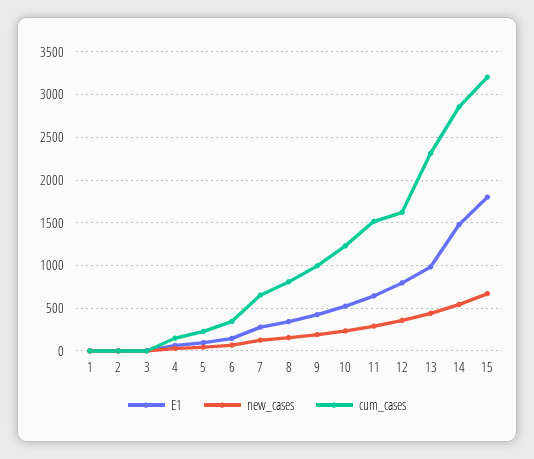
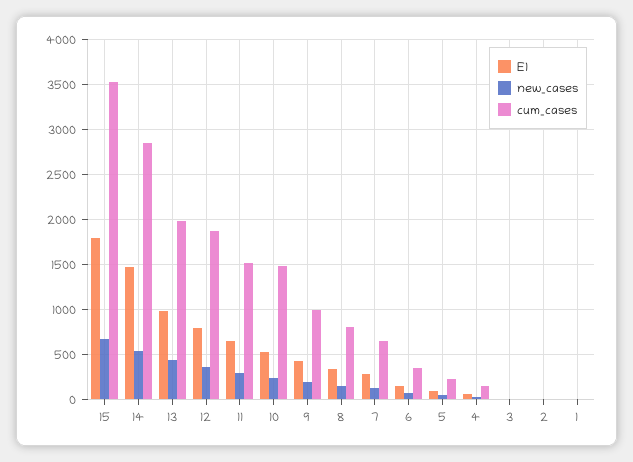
  {
    "E1": {
      "1": 0,
      "2": 0,
      "3": 0,
      "4": 100,
      "5": 100,
      "6": 100,
      "7": 300,
      "8": 300,
      "9": 400,
      "10": 500,
      "11": 600,
      "12": 800,
      "13": 1000,
      "14": 1500,
      "15": 1800
    },
    "new_cases": {
      "1": 0,
      "2": 0,
      "3": 0,
      "4": 0,
      "5": 0,
      "6": 100,
      "7": 100,
      "8": 200,
      "9": 200,
      "10": 200,
      "11": 300,
      "12": 400,
      "13": 400,
      "14": 500,
      "15": 700
    },
    "cum_cases": {
      "1": 0,
      "2": 0,
      "3": 0,
      "4": 100,
      "5": 200,
      "6": 300,
      "7": 700,
      "8": 800,
      "9": 1000,
-     "10": 1200,
+     "10": 1500,
      "11": 1500,
-     "12": 1600,
+     "12": 1900,
-     "13": 2300,
+     "13": 2000,
      "14": 2900,
-     "15": 3200
+     "15": 3500
    }
  }

